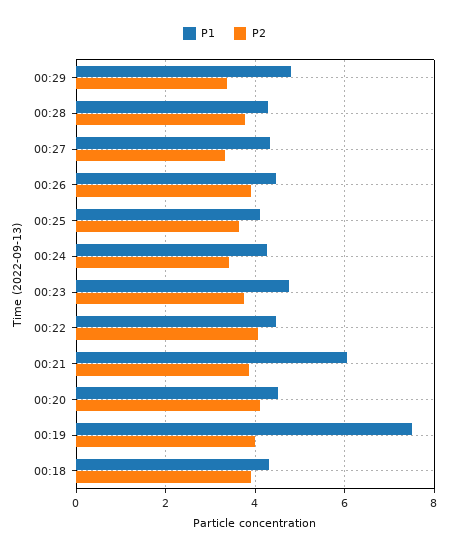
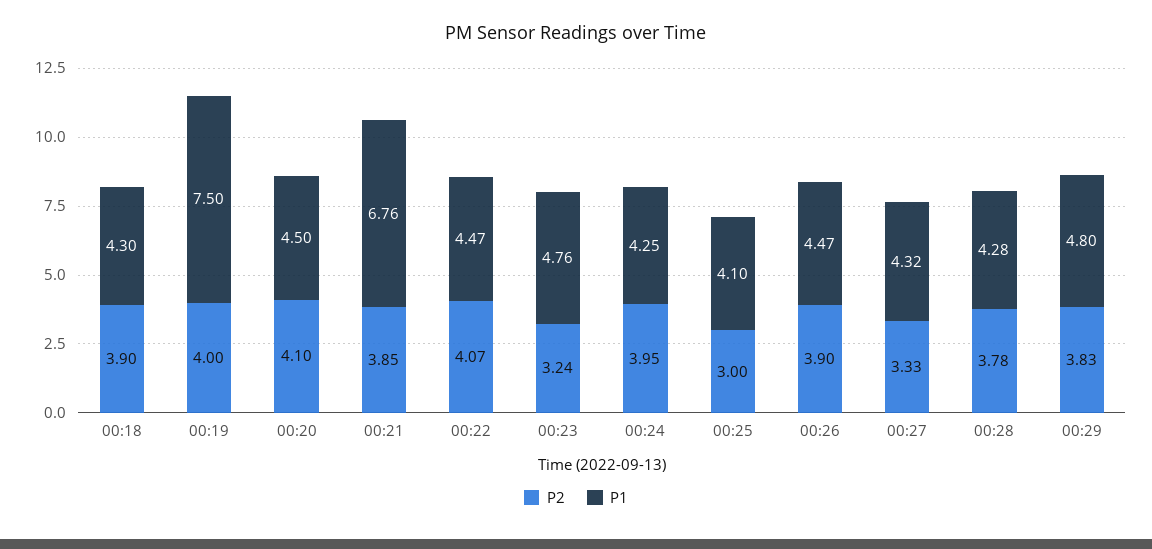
  {
    "P1": {
      "00:29": 4.8,
      "00:28": 4.28,
      "00:27": 4.32,
      "00:26": 4.47,
      "00:25": 4.1,
      "00:24": 4.25,
      "00:23": 4.76,
      "00:22": 4.47,
-     "00:21": 6,
+     "00:21": 6.76,
      "00:20": 4.5,
      "00:19": 7.5,
      "00:18": 4.3
    },
    "P2": {
-     "00:29": 3.4,
+     "00:29": 3.83,
      "00:28": 3.78,
      "00:27": 3.33,
      "00:26": 3.9,
-     "00:25": 3.6,
+     "00:25": 3,
-     "00:24": 3.4,
+     "00:24": 3.95,
-     "00:23": 3.8,
+     "00:23": 3.24,
      "00:22": 4.07,
      "00:21": 3.85,
      "00:20": 4.1,
      "00:19": 4,
      "00:18": 3.9
    }
  }

